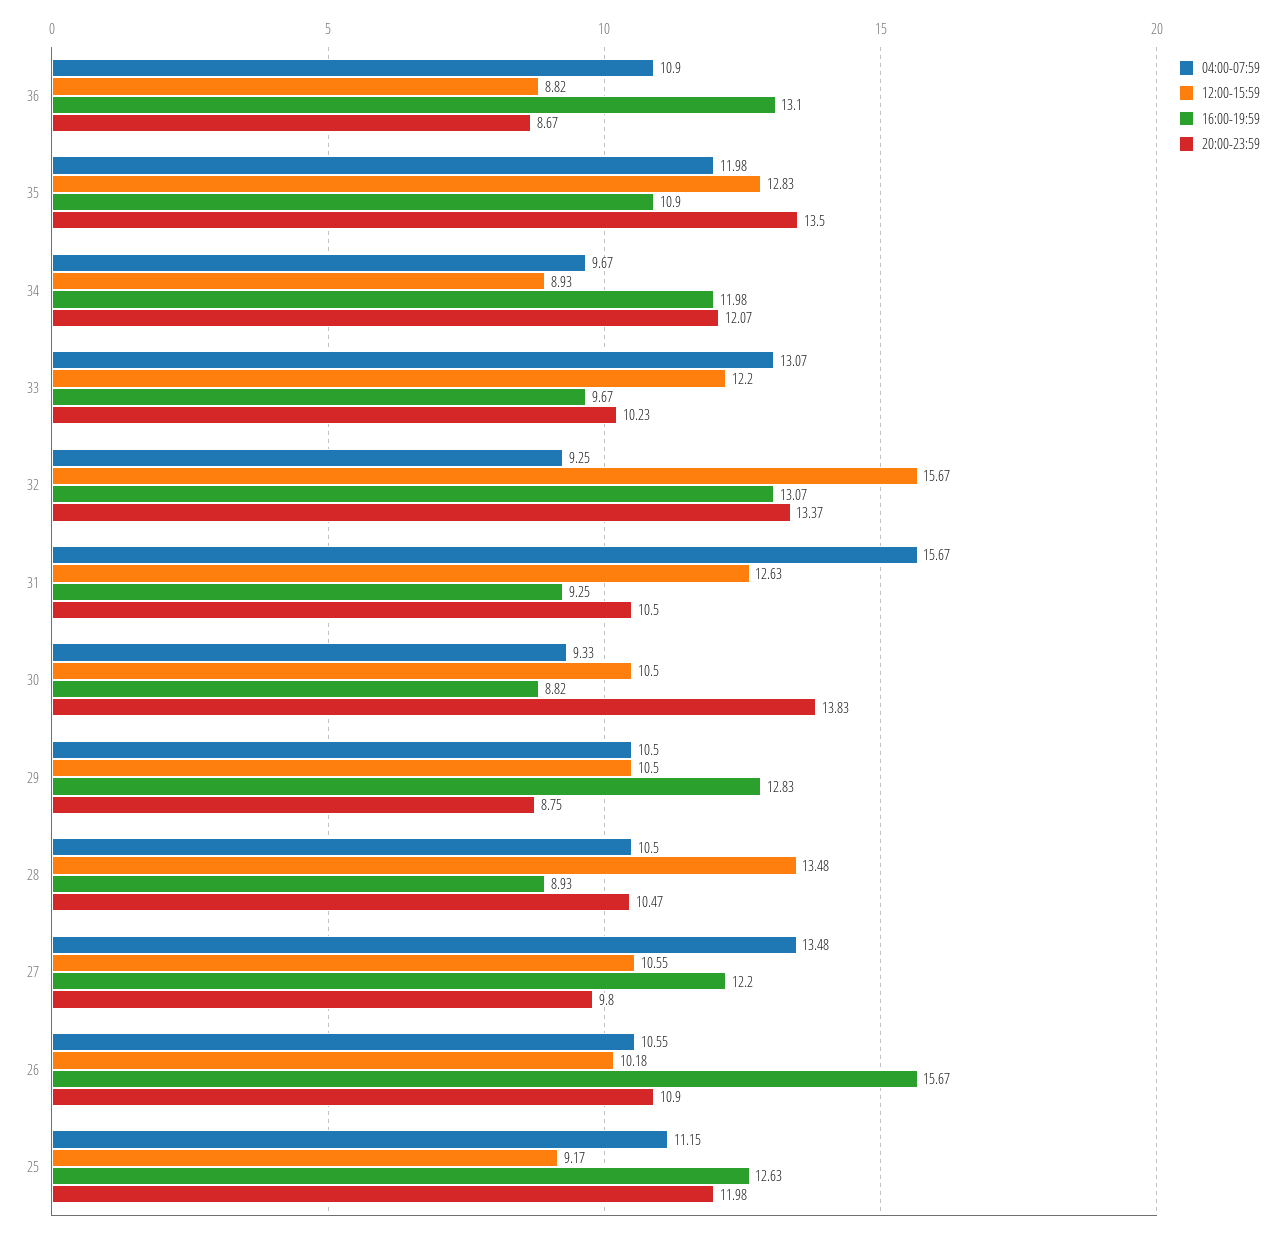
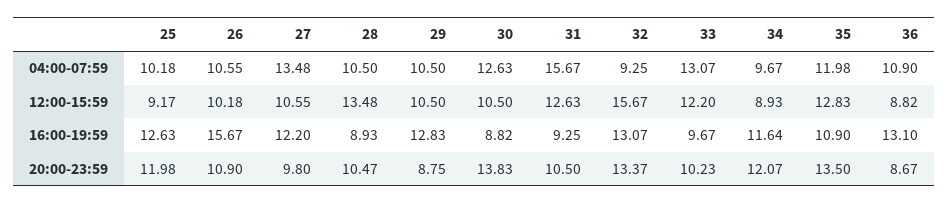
  {
    "04:00-07:59": {
      "36": 10.9,
      "35": 11.98,
      "34": 9.67,
      "33": 13.07,
      "32": 9.25,
      "31": 15.67,
-     "30": 9.33,
+     "30": 12.63,
      "29": 10.5,
      "28": 10.5,
      "27": 13.48,
      "26": 10.55,
-     "25": 11.15
+     "25": 10.18
    },
    "12:00-15:59": {
      "36": 8.82,
      "35": 12.83,
      "34": 8.93,
      "33": 12.2,
      "32": 15.67,
      "31": 12.63,
      "30": 10.5,
      "29": 10.5,
      "28": 13.48,
      "27": 10.55,
      "26": 10.18,
      "25": 9.17
    },
    "16:00-19:59": {
      "36": 13.1,
      "35": 10.9,
-     "34": 11.98,
+     "34": 11.64,
      "33": 9.67,
      "32": 13.07,
      "31": 9.25,
      "30": 8.82,
      "29": 12.83,
      "28": 8.93,
      "27": 12.2,
      "26": 15.67,
      "25": 12.63
    },
    "20:00-23:59": {
      "36": 8.67,
      "35": 13.5,
      "34": 12.07,
      "33": 10.23,
      "32": 13.37,
      "31": 10.5,
      "30": 13.83,
      "29": 8.75,
      "28": 10.47,
      "27": 9.8,
      "26": 10.9,
      "25": 11.98
    }
  }

